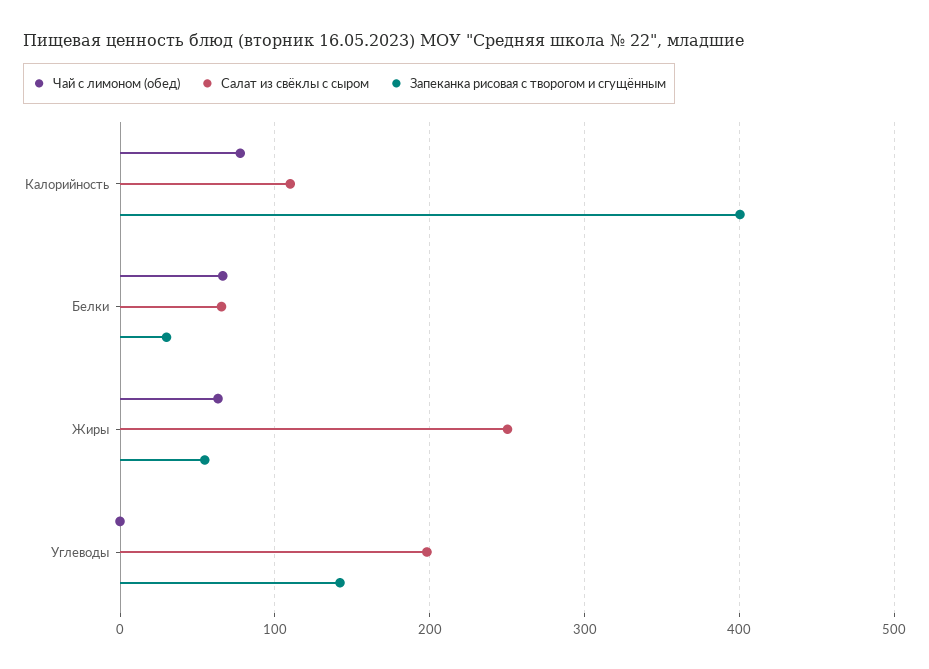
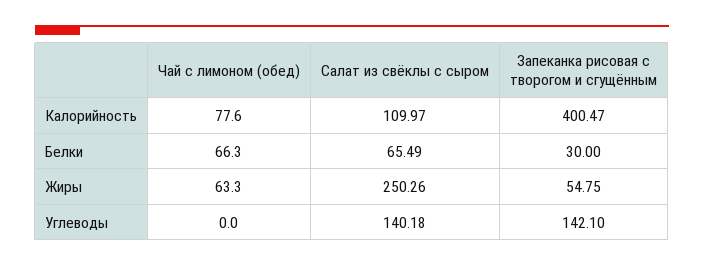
  {
    "Чай с лимоном (обед)": {
      "Калорийность": 77.6,
      "Белки": 66.3,
      "Жиры": 63.3,
      "Углеводы": 0
    },
    "Салат из свёклы с сыром": {
      "Калорийность": 109.97,
      "Белки": 65.49,
      "Жиры": 250.26,
-     "Углеводы": 200
+     "Углеводы": 140.18
    },
    "Запеканка рисовая с творогом и сгущённым": {
      "Калорийность": 400.47,
      "Белки": 30,
      "Жиры": 54.75,
      "Углеводы": 142.1
    }
  }

